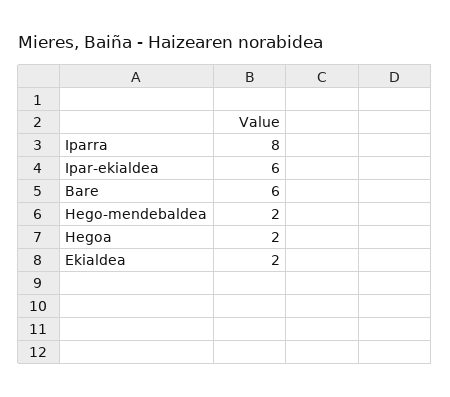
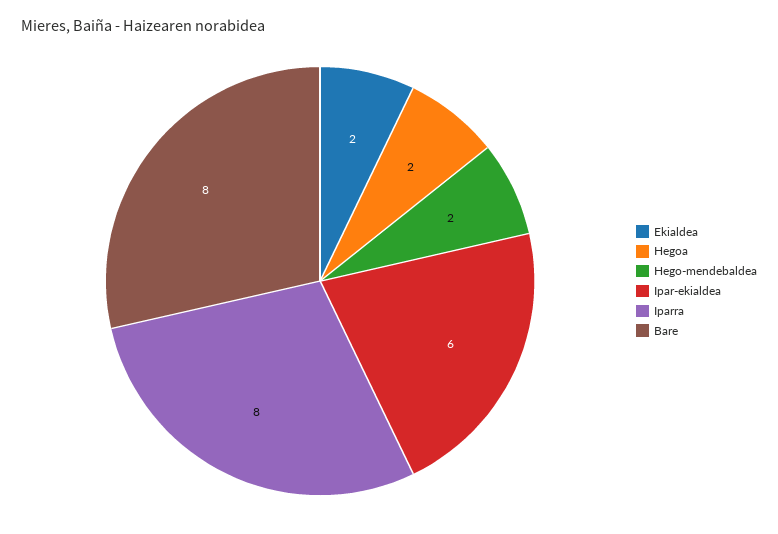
  {
    "Iparra": 8,
    "Ipar-ekialdea": 6,
-   "Bare": 6,
+   "Bare": 8,
    "Hego-mendebaldea": 2,
    "Hegoa": 2,
    "Ekialdea": 2
  }

